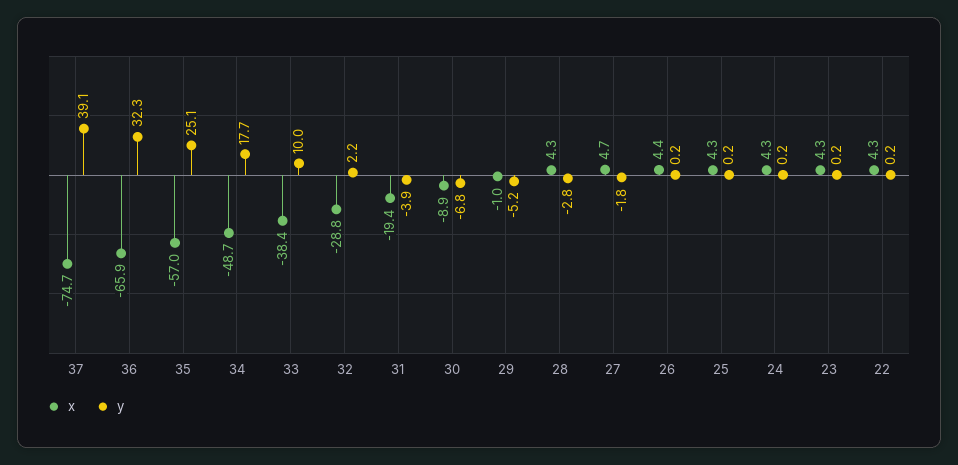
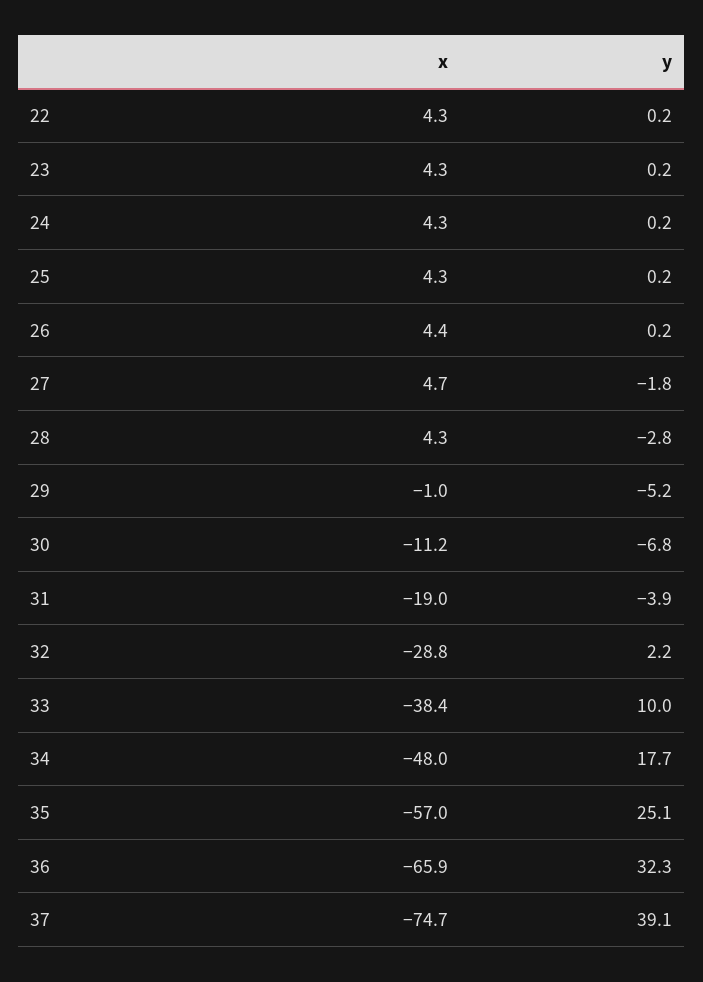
  {
    "x": {
      "37": -74.7,
      "36": -65.9,
      "35": -57,
-     "34": -48.7,
+     "34": -48,
      "33": -38.4,
      "32": -28.8,
-     "31": -19.4,
+     "31": -19,
-     "30": -8.9,
+     "30": -11.2,
      "29": -1,
      "28": 4.3,
      "27": 4.7,
      "26": 4.4,
      "25": 4.3,
      "24": 4.3,
      "23": 4.3,
      "22": 4.3
    },
    "y": {
      "37": 39.1,
      "36": 32.3,
      "35": 25.1,
      "34": 17.7,
      "33": 10,
      "32": 2.2,
      "31": -3.9,
      "30": -6.8,
      "29": -5.2,
      "28": -2.8,
      "27": -1.8,
      "26": 0.2,
      "25": 0.2,
      "24": 0.2,
      "23": 0.2,
      "22": 0.2
    }
  }

